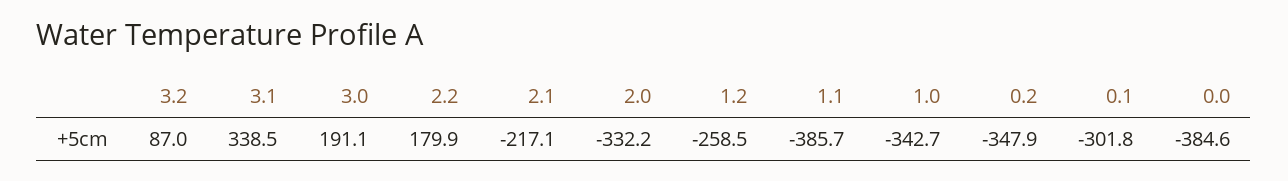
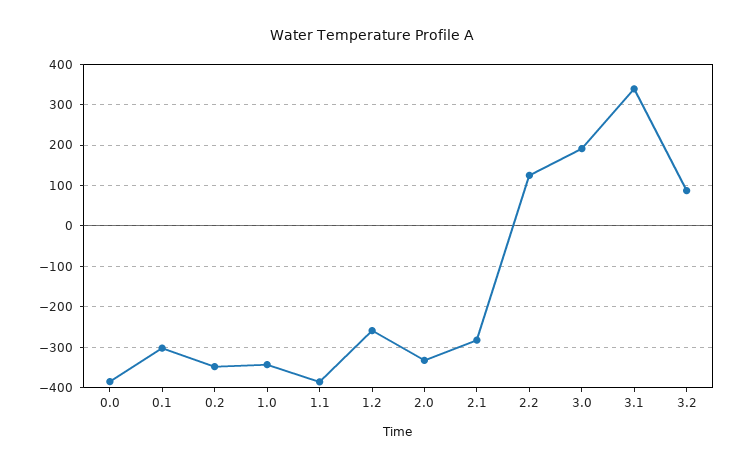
  {
    "3.2": 87,
    "3.1": 338.5,
    "3.0": 191.1,
-   "2.2": 179.9,
+   "2.2": 120,
-   "2.1": -217.1,
+   "2.1": -280,
    "2.0": -332.2,
    "1.2": -258.5,
    "1.1": -385.7,
    "1.0": -342.7,
    "0.2": -347.9,
    "0.1": -301.8,
    "0.0": -384.6
  }

